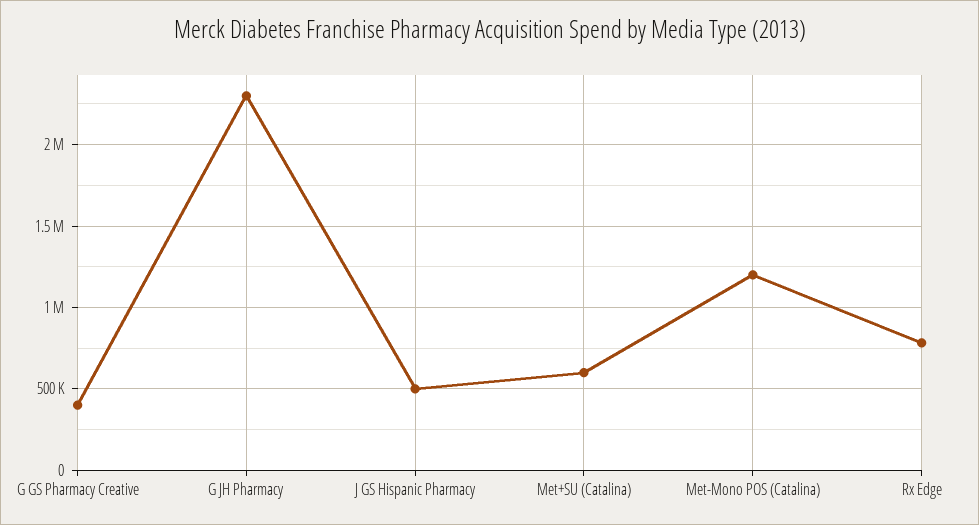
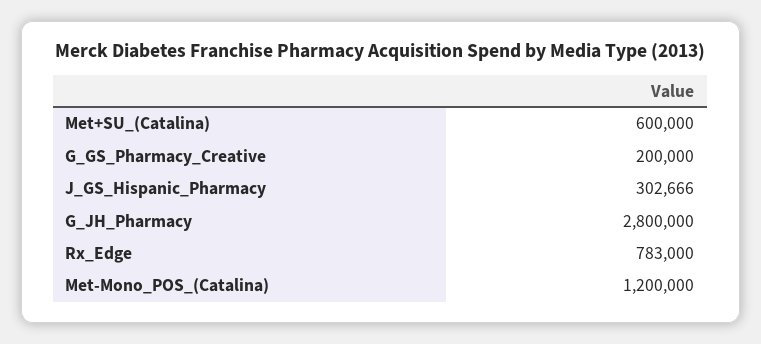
  {
-   "G GS Pharmacy Creative": 400000,
+   "G GS Pharmacy Creative": 200000,
-   "G JH Pharmacy": 2300000,
+   "G JH Pharmacy": 2800000,
-   "J GS Hispanic Pharmacy": 500000,
+   "J GS Hispanic Pharmacy": 302666,
    "Met+SU (Catalina)": 600000,
    "Met-Mono POS (Catalina)": 1200000,
    "Rx Edge": 783000
  }

